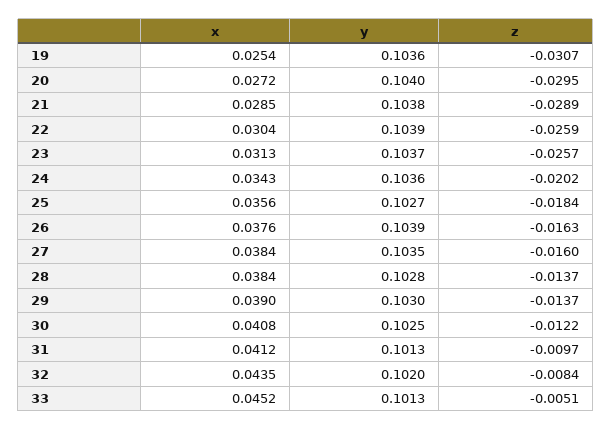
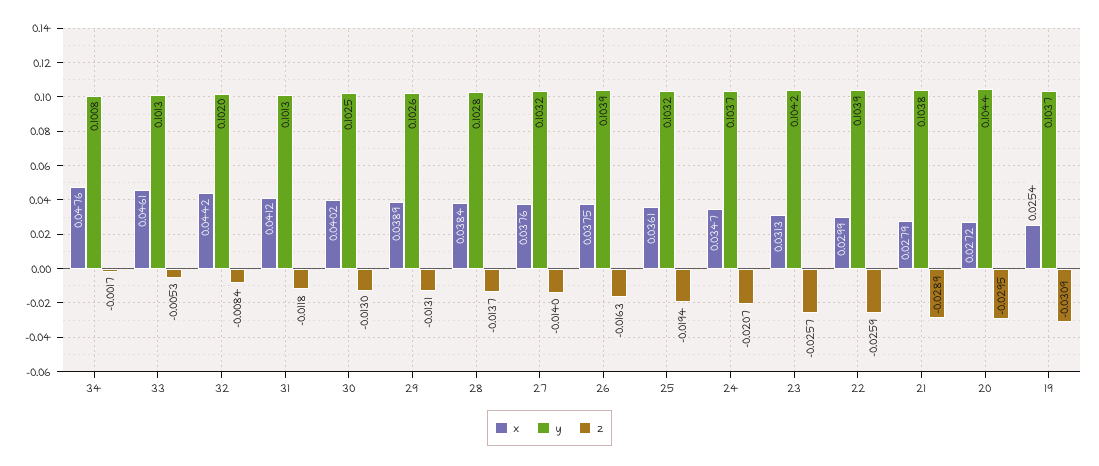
  {
    "x": {
      "19": 0.0254,
      "20": 0.0272,
-     "21": 0.0285,
+     "21": 0.0279,
-     "22": 0.0304,
+     "22": 0.0299,
      "23": 0.0313,
-     "24": 0.0343,
+     "24": 0.0347,
-     "25": 0.0356,
+     "25": 0.0361,
-     "26": 0.0376,
+     "26": 0.0375,
-     "27": 0.0384,
+     "27": 0.0376,
      "28": 0.0384,
-     "29": 0.039,
+     "29": 0.0389,
-     "30": 0.0408,
+     "30": 0.0402,
      "31": 0.0412,
-     "32": 0.0435,
+     "32": 0.0442,
-     "33": 0.0452
+     "33": 0.0461,
+     "34": 0.0476
    },
    "y": {
-     "19": 0.1036,
+     "19": 0.1037,
-     "20": 0.104,
+     "20": 0.1044,
      "21": 0.1038,
      "22": 0.1039,
-     "23": 0.1037,
+     "23": 0.1042,
-     "24": 0.1036,
+     "24": 0.1037,
-     "25": 0.1027,
+     "25": 0.1032,
      "26": 0.1039,
-     "27": 0.1035,
+     "27": 0.1032,
      "28": 0.1028,
-     "29": 0.103,
+     "29": 0.1026,
      "30": 0.1025,
      "31": 0.1013,
      "32": 0.102,
-     "33": 0.1013
+     "33": 0.1013,
+     "34": 0.1008
    },
    "z": {
-     "19": -0.0307,
+     "19": -0.0309,
      "20": -0.0295,
      "21": -0.0289,
      "22": -0.0259,
      "23": -0.0257,
-     "24": -0.0202,
+     "24": -0.0207,
-     "25": -0.0184,
+     "25": -0.0194,
      "26": -0.0163,
-     "27": -0.016,
+     "27": -0.014,
      "28": -0.0137,
-     "29": -0.0137,
+     "29": -0.0131,
-     "30": -0.0122,
+     "30": -0.013,
-     "31": -0.0097,
+     "31": -0.0118,
      "32": -0.0084,
-     "33": -0.0051
+     "33": -0.0053,
+     "34": -0.0017
    }
  }

